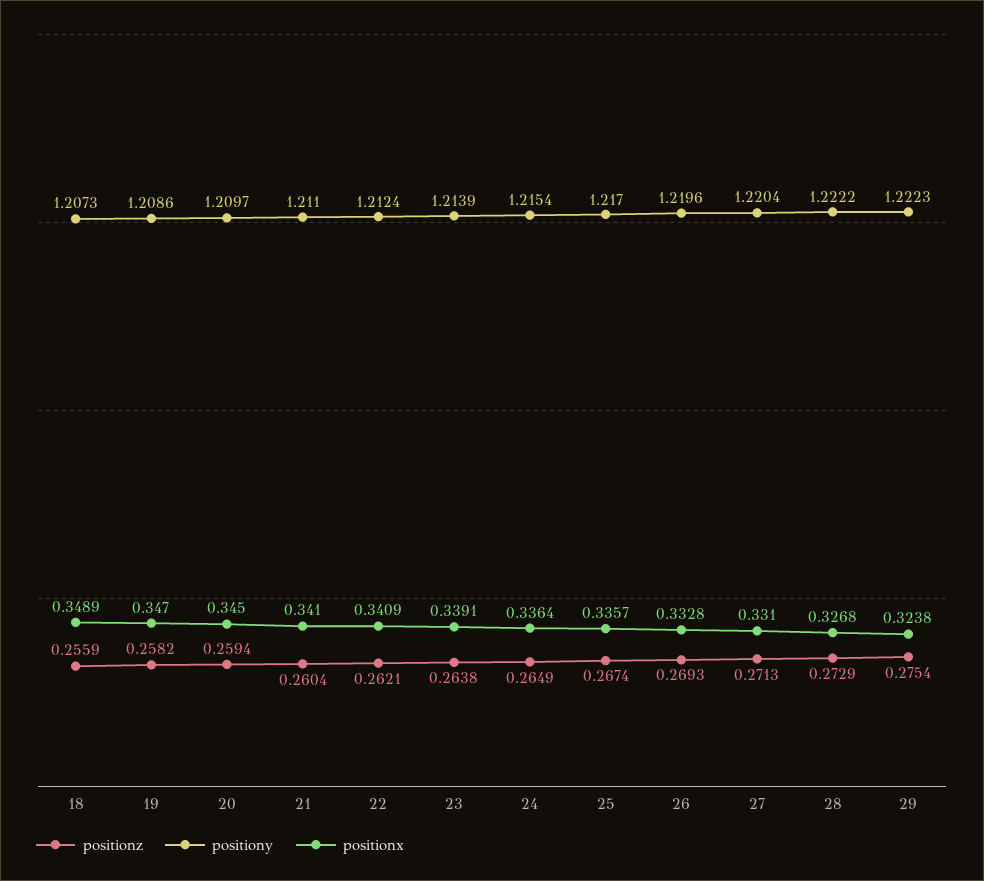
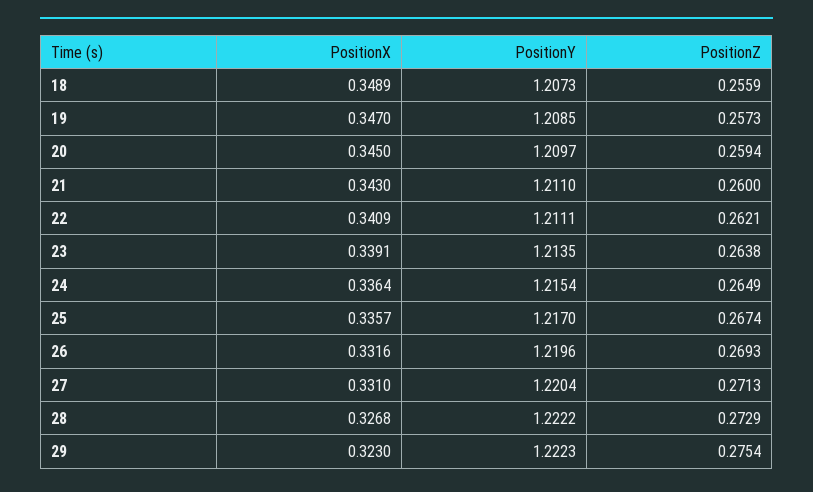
  {
    "positionz": {
      "18": 0.2559,
-     "19": 0.2582,
+     "19": 0.2573,
      "20": 0.2594,
-     "21": 0.2604,
+     "21": 0.26,
      "22": 0.2621,
      "23": 0.2638,
      "24": 0.2649,
      "25": 0.2674,
      "26": 0.2693,
      "27": 0.2713,
      "28": 0.2729,
      "29": 0.2754
    },
    "positiony": {
      "18": 1.2073,
-     "19": 1.2086,
+     "19": 1.2085,
      "20": 1.2097,
      "21": 1.211,
-     "22": 1.2124,
+     "22": 1.2111,
-     "23": 1.2139,
+     "23": 1.2135,
      "24": 1.2154,
      "25": 1.217,
      "26": 1.2196,
      "27": 1.2204,
      "28": 1.2222,
      "29": 1.2223
    },
    "positionx": {
      "18": 0.3489,
      "19": 0.347,
      "20": 0.345,
-     "21": 0.341,
+     "21": 0.343,
      "22": 0.3409,
      "23": 0.3391,
      "24": 0.3364,
      "25": 0.3357,
-     "26": 0.3328,
+     "26": 0.3316,
      "27": 0.331,
      "28": 0.3268,
-     "29": 0.3238
+     "29": 0.323
    }
  }

